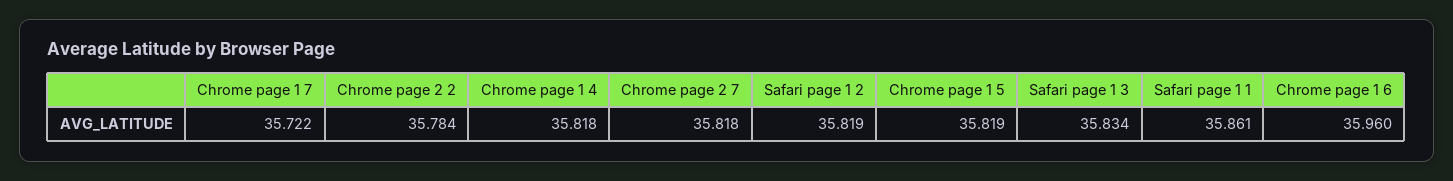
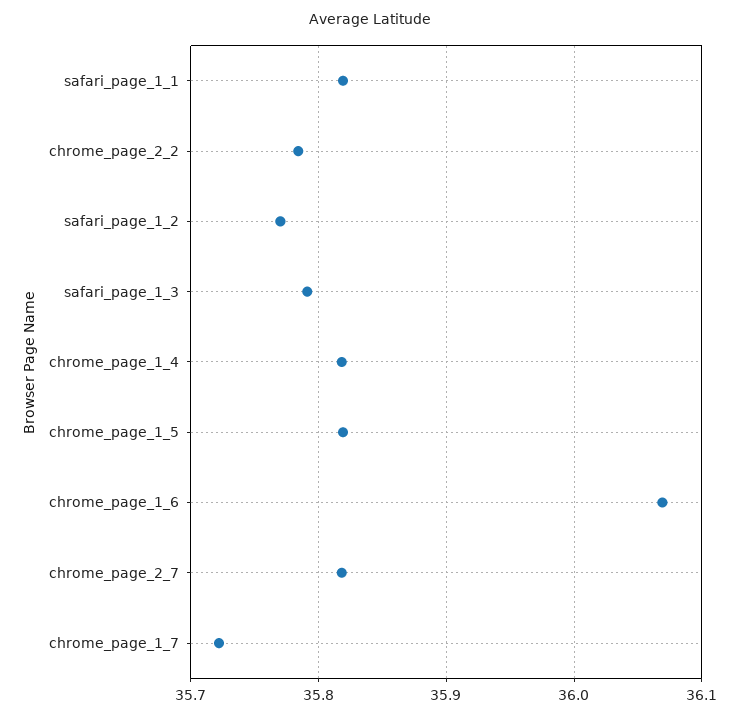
  {
    "Chrome page 1 7": 35.722,
    "Chrome page 2 2": 35.784,
    "Chrome page 1 4": 35.818,
    "Chrome page 2 7": 35.818,
-   "Safari page 1 2": 35.819,
+   "Safari page 1 2": 35.77,
    "Chrome page 1 5": 35.819,
-   "Safari page 1 3": 35.834,
+   "Safari page 1 3": 35.79,
-   "Safari page 1 1": 35.861,
+   "Safari page 1 1": 35.82,
-   "Chrome page 1 6": 35.96
+   "Chrome page 1 6": 36.07
  }

